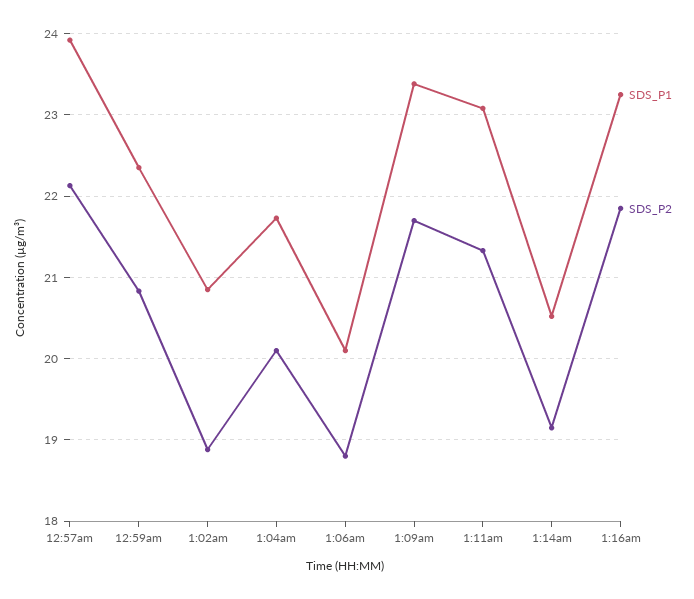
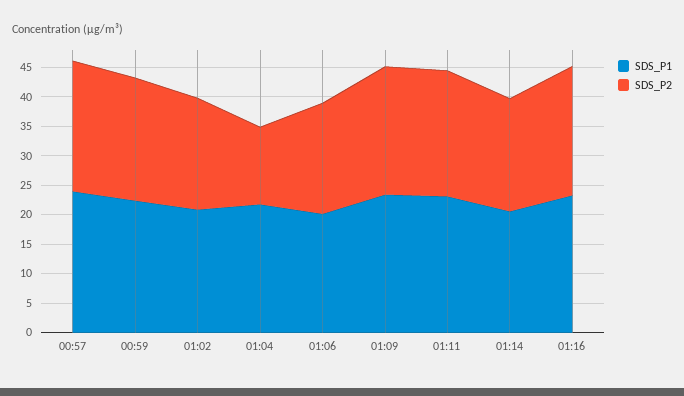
  {
    "SDS_P1": {
      "12:57am": 23.9,
      "12:59am": 22.4,
      "1:02am": 20.9,
      "1:04am": 21.7,
      "1:06am": 20.1,
      "1:09am": 23.4,
      "1:11am": 23.1,
      "1:14am": 20.5,
      "1:16am": 23.3
    },
    "SDS_P2": {
      "12:57am": 22.1,
      "12:59am": 20.8,
      "1:02am": 18.9,
-     "1:04am": 20.1,
+     "1:04am": 12.5,
      "1:06am": 18.8,
      "1:09am": 21.7,
      "1:11am": 21.3,
      "1:14am": 19.2,
      "1:16am": 21.9
    }
  }

